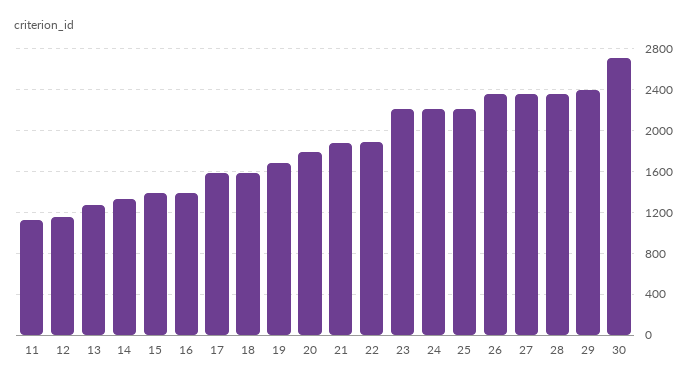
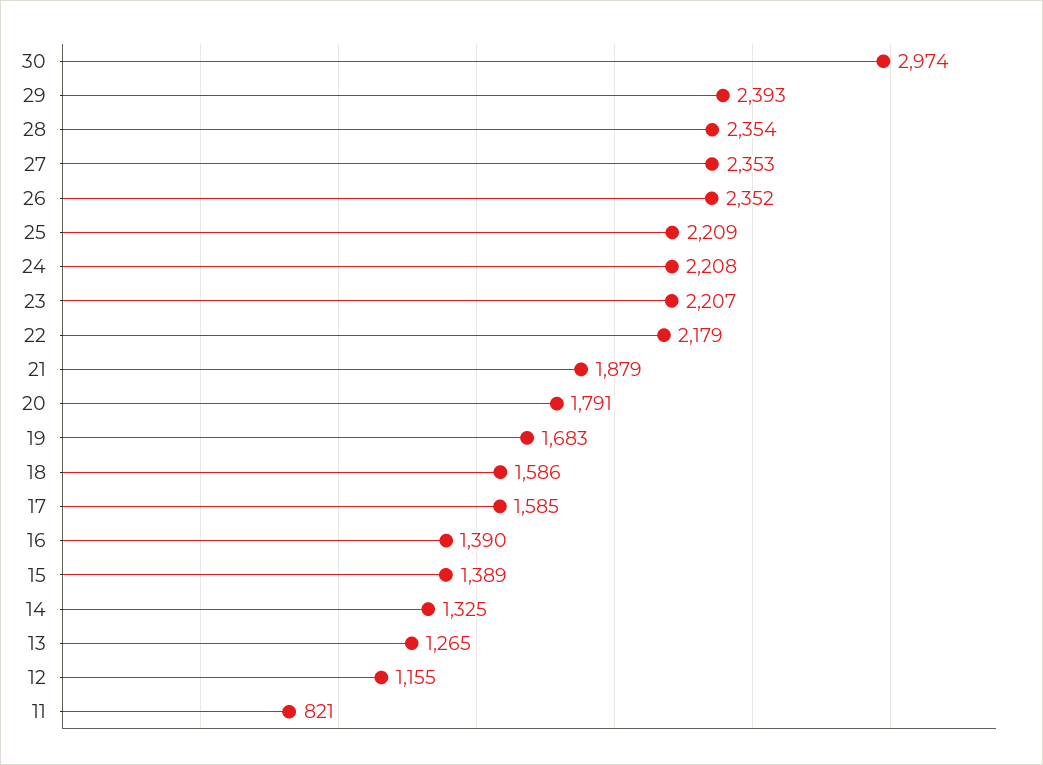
  {
-   "11": 1100,
+   "11": 821,
    "12": 1155,
    "13": 1265,
    "14": 1325,
    "15": 1389,
    "16": 1390,
    "17": 1585,
    "18": 1586,
    "19": 1683,
    "20": 1791,
    "21": 1879,
-   "22": 1900,
+   "22": 2179,
    "23": 2207,
    "24": 2208,
    "25": 2209,
    "26": 2352,
    "27": 2353,
    "28": 2354,
    "29": 2393,
-   "30": 2700
+   "30": 2974
  }

